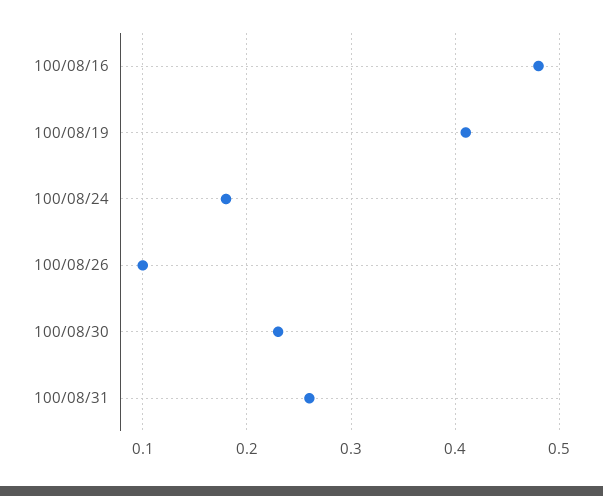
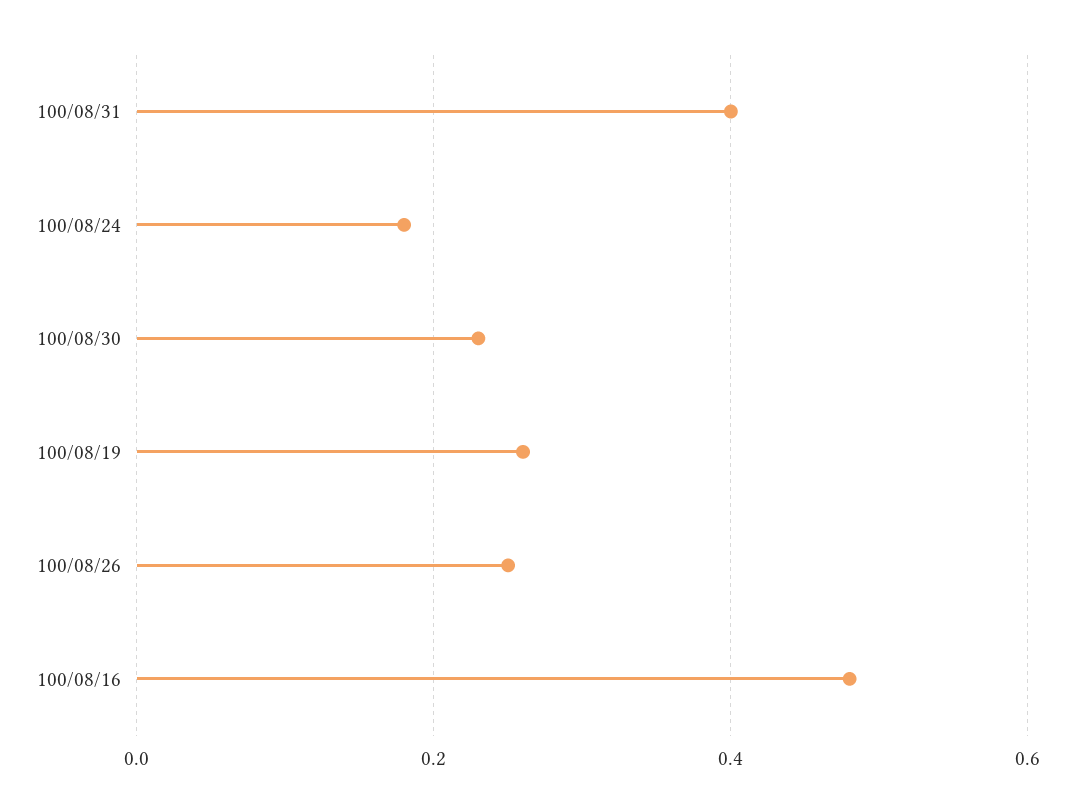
  {
    "100/08/16": 0.48,
-   "100/08/19": 0.41,
+   "100/08/19": 0.25,
    "100/08/24": 0.18,
-   "100/08/26": 0.1,
+   "100/08/26": 0.25,
    "100/08/30": 0.23,
-   "100/08/31": 0.26
+   "100/08/31": 0.4
  }

